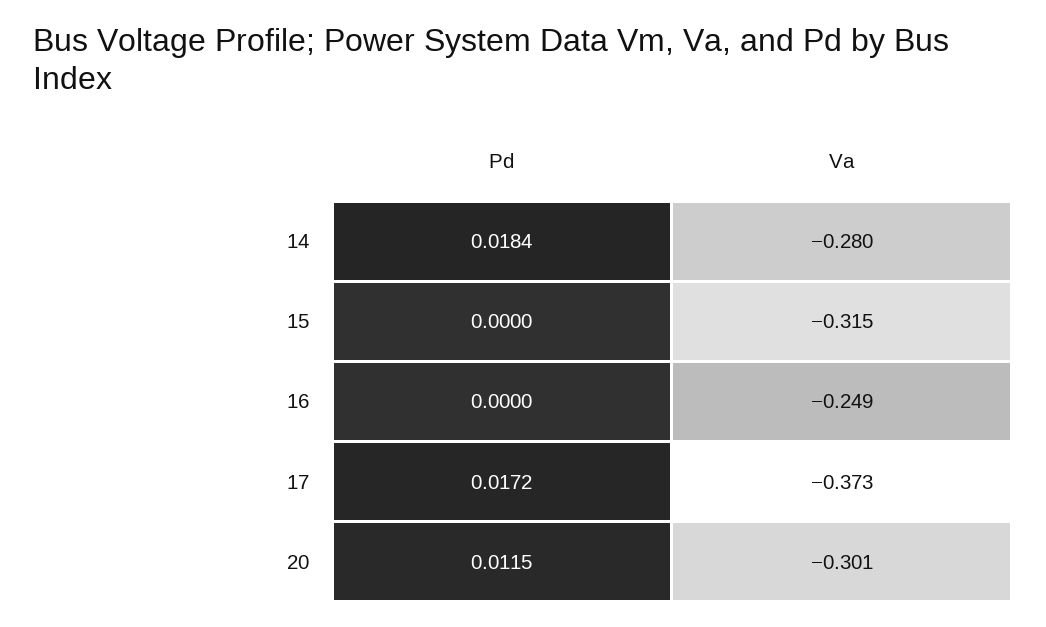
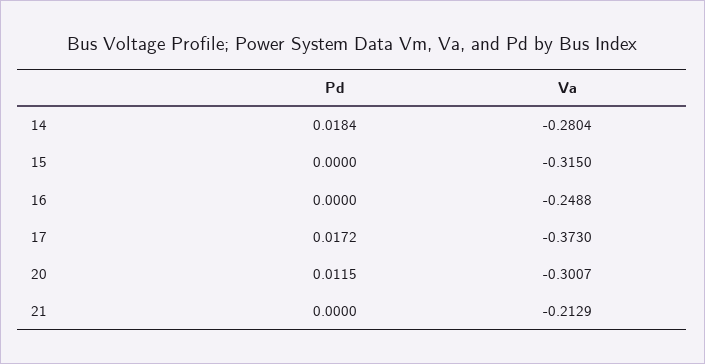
  {
    "Pd": {
      "14": 0.0184,
      "15": 0,
      "16": 0,
      "17": 0.0172,
-     "20": 0.0115
+     "20": 0.0115,
+     "21": 0
    },
    "Va": {
      "14": -0.2804,
      "15": -0.315,
      "16": -0.2488,
      "17": -0.373,
-     "20": -0.3007
+     "20": -0.3007,
+     "21": -0.2129
    }
  }

